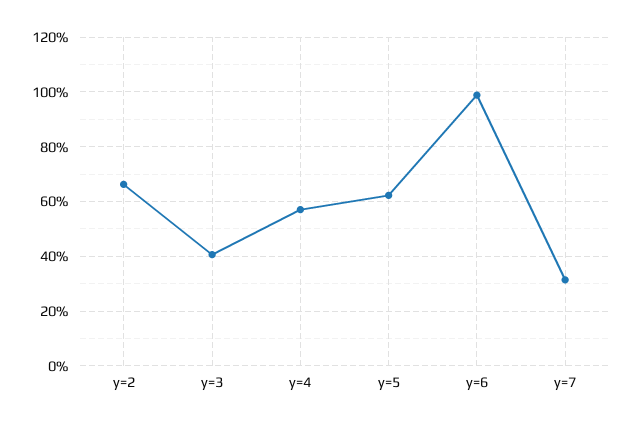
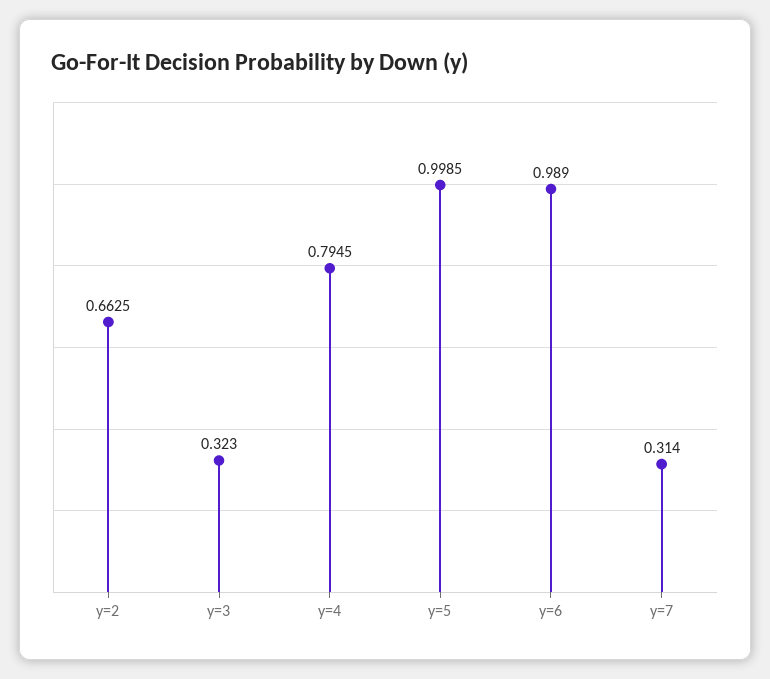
  {
    "y=2": 0.6625,
-   "y=3": 0.4,
+   "y=3": 0.323,
-   "y=4": 0.575,
+   "y=4": 0.7945,
-   "y=5": 0.625,
+   "y=5": 0.9985,
    "y=6": 0.989,
    "y=7": 0.314
  }

